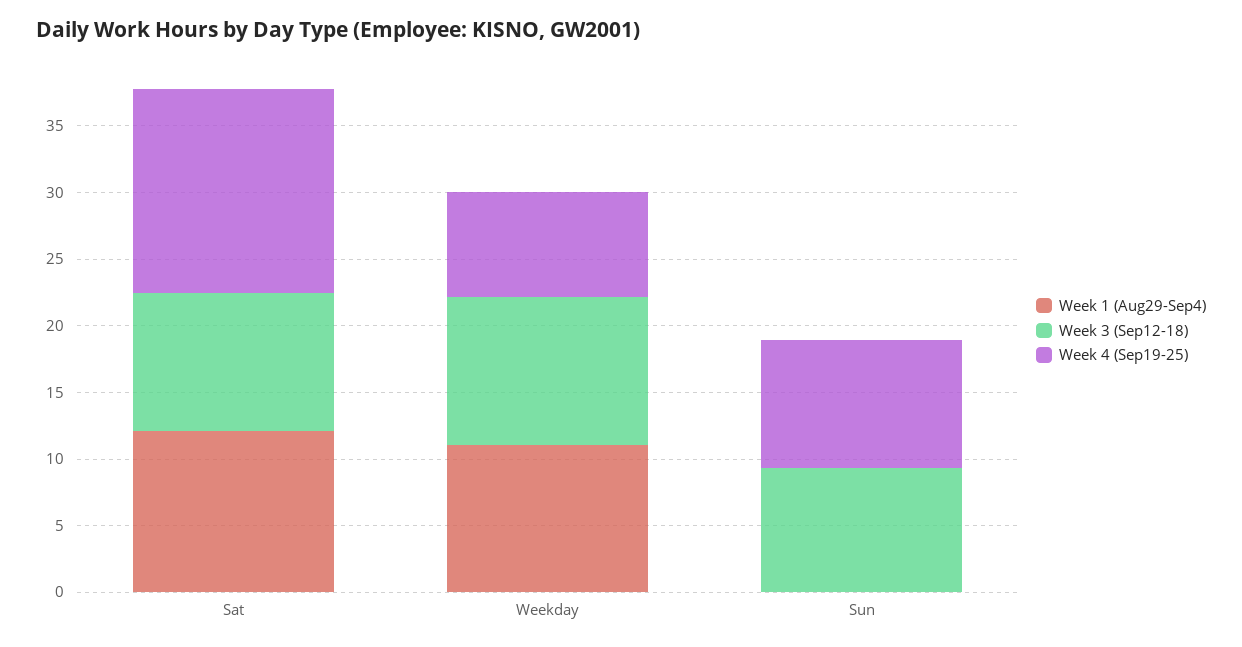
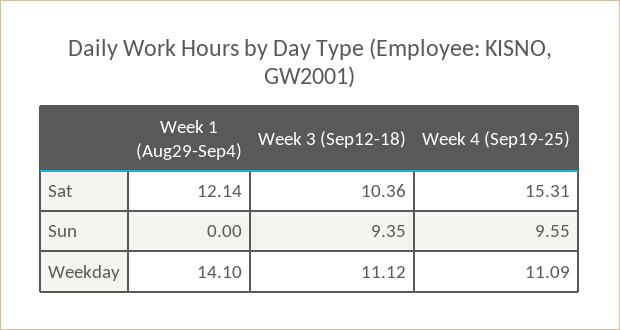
  {
    "Week 1 (Aug29-Sep4)": {
      "Sat": 12.14,
-     "Weekday": 11,
+     "Weekday": 14.1,
      "Sun": 0
    },
    "Week 3 (Sep12-18)": {
      "Sat": 10.36,
      "Weekday": 11.12,
      "Sun": 9.35
    },
    "Week 4 (Sep19-25)": {
      "Sat": 15.31,
-     "Weekday": 8,
+     "Weekday": 11.09,
      "Sun": 9.55
    }
  }

